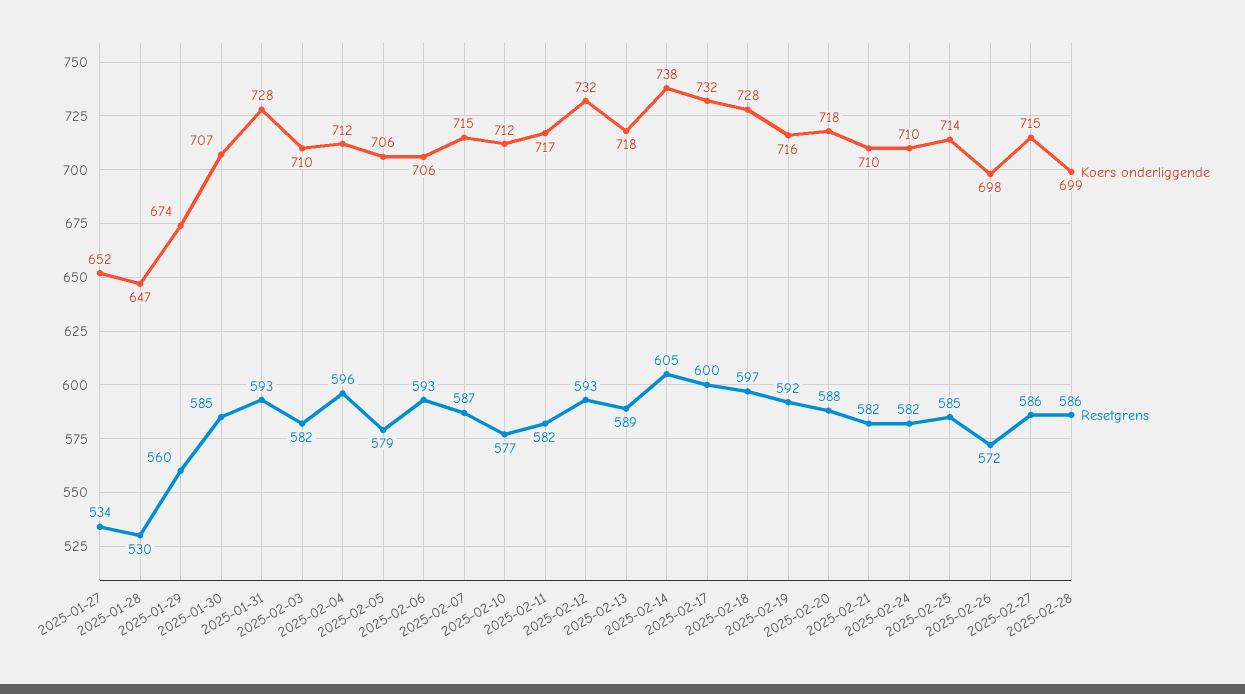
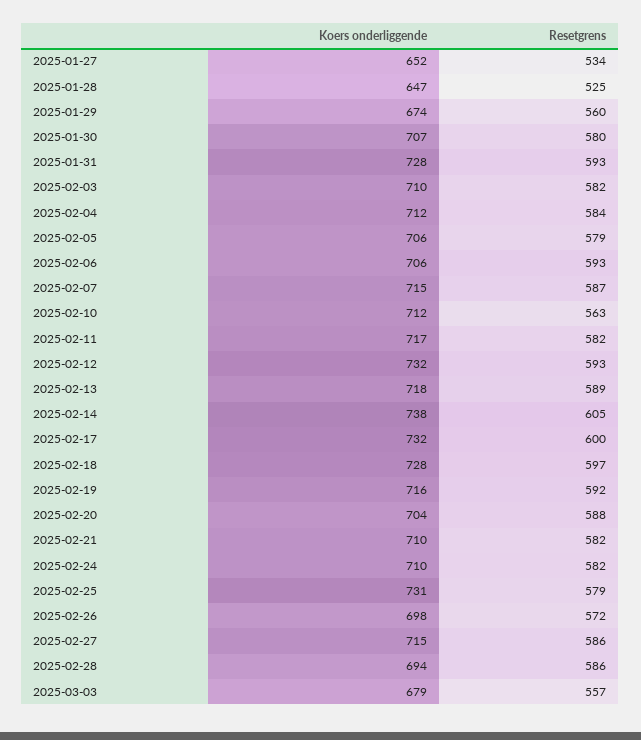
  {
    "Koers onderliggende": {
      "2025-01-27": 652,
      "2025-01-28": 647,
      "2025-01-29": 674,
      "2025-01-30": 707,
      "2025-01-31": 728,
      "2025-02-03": 710,
      "2025-02-04": 712,
      "2025-02-05": 706,
      "2025-02-06": 706,
      "2025-02-07": 715,
      "2025-02-10": 712,
      "2025-02-11": 717,
      "2025-02-12": 732,
      "2025-02-13": 718,
      "2025-02-14": 738,
      "2025-02-17": 732,
      "2025-02-18": 728,
      "2025-02-19": 716,
-     "2025-02-20": 718,
+     "2025-02-20": 704,
      "2025-02-21": 710,
      "2025-02-24": 710,
-     "2025-02-25": 714,
+     "2025-02-25": 731,
      "2025-02-26": 698,
      "2025-02-27": 715,
-     "2025-02-28": 699
+     "2025-02-28": 694,
+     "2025-03-03": 679
    },
    "Resetgrens": {
      "2025-01-27": 534,
-     "2025-01-28": 530,
+     "2025-01-28": 525,
      "2025-01-29": 560,
-     "2025-01-30": 585,
+     "2025-01-30": 580,
      "2025-01-31": 593,
      "2025-02-03": 582,
-     "2025-02-04": 596,
+     "2025-02-04": 584,
      "2025-02-05": 579,
      "2025-02-06": 593,
      "2025-02-07": 587,
-     "2025-02-10": 577,
+     "2025-02-10": 563,
      "2025-02-11": 582,
      "2025-02-12": 593,
      "2025-02-13": 589,
      "2025-02-14": 605,
      "2025-02-17": 600,
      "2025-02-18": 597,
      "2025-02-19": 592,
      "2025-02-20": 588,
      "2025-02-21": 582,
      "2025-02-24": 582,
-     "2025-02-25": 585,
+     "2025-02-25": 579,
      "2025-02-26": 572,
      "2025-02-27": 586,
-     "2025-02-28": 586
+     "2025-02-28": 586,
+     "2025-03-03": 557
    }
  }

